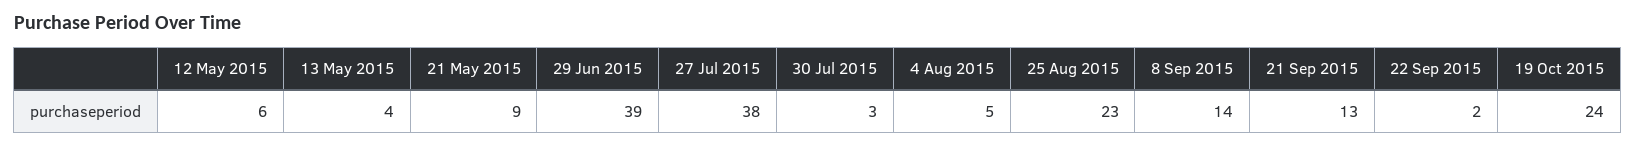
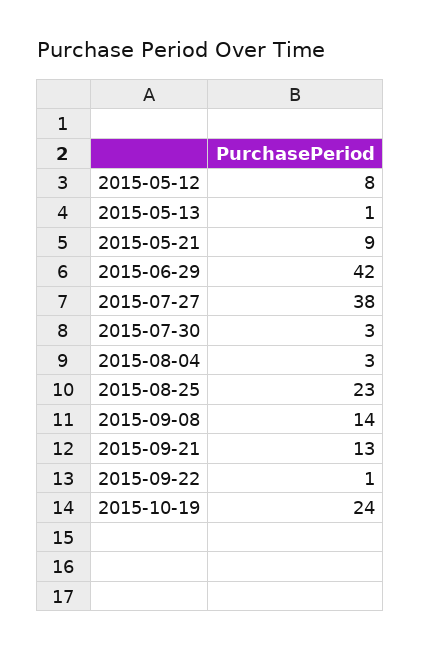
  {
-   "12 May 2015": 6,
+   "12 May 2015": 8,
-   "13 May 2015": 4,
+   "13 May 2015": 1,
    "21 May 2015": 9,
-   "29 Jun 2015": 39,
+   "29 Jun 2015": 42,
    "27 Jul 2015": 38,
    "30 Jul 2015": 3,
-   "4 Aug 2015": 5,
+   "4 Aug 2015": 3,
    "25 Aug 2015": 23,
    "8 Sep 2015": 14,
    "21 Sep 2015": 13,
-   "22 Sep 2015": 2,
+   "22 Sep 2015": 1,
    "19 Oct 2015": 24
  }

